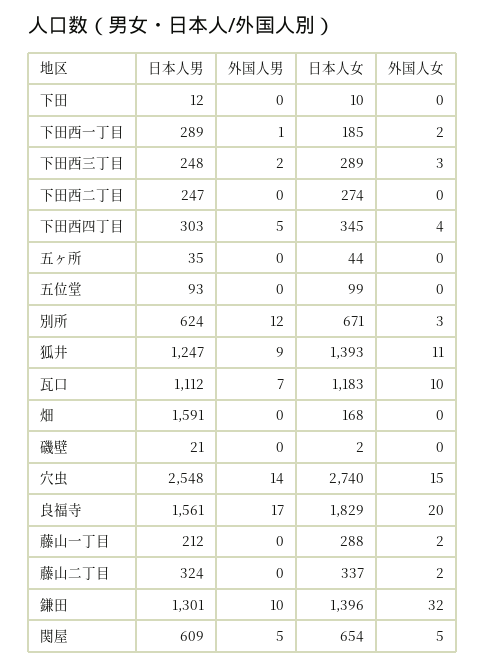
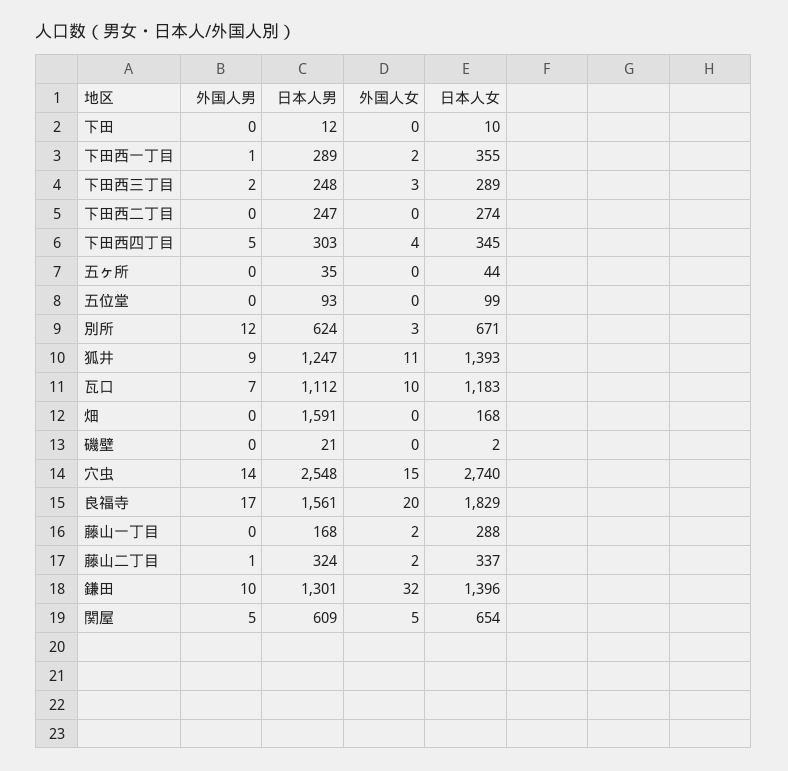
  {
    "日本人男": {
      "下田": 12,
      "下田西一丁目": 289,
      "下田西三丁目": 248,
      "下田西二丁目": 247,
      "下田西四丁目": 303,
      "五ヶ所": 35,
      "五位堂": 93,
      "別所": 624,
      "狐井": 1247,
      "瓦口": 1112,
      "畑": 1591,
      "磯壁": 21,
      "穴虫": 2548,
      "良福寺": 1561,
-     "藤山一丁目": 212,
+     "藤山一丁目": 168,
      "藤山二丁目": 324,
      "鎌田": 1301,
      "関屋": 609
    },
    "外国人男": {
      "下田": 0,
      "下田西一丁目": 1,
      "下田西三丁目": 2,
      "下田西二丁目": 0,
      "下田西四丁目": 5,
      "五ヶ所": 0,
      "五位堂": 0,
      "別所": 12,
      "狐井": 9,
      "瓦口": 7,
      "畑": 0,
      "磯壁": 0,
      "穴虫": 14,
      "良福寺": 17,
      "藤山一丁目": 0,
-     "藤山二丁目": 0,
+     "藤山二丁目": 1,
      "鎌田": 10,
      "関屋": 5
    },
    "日本人女": {
      "下田": 10,
-     "下田西一丁目": 185,
+     "下田西一丁目": 355,
      "下田西三丁目": 289,
      "下田西二丁目": 274,
      "下田西四丁目": 345,
      "五ヶ所": 44,
      "五位堂": 99,
      "別所": 671,
      "狐井": 1393,
      "瓦口": 1183,
      "畑": 168,
      "磯壁": 2,
      "穴虫": 2740,
      "良福寺": 1829,
      "藤山一丁目": 288,
      "藤山二丁目": 337,
      "鎌田": 1396,
      "関屋": 654
    },
    "外国人女": {
      "下田": 0,
      "下田西一丁目": 2,
      "下田西三丁目": 3,
      "下田西二丁目": 0,
      "下田西四丁目": 4,
      "五ヶ所": 0,
      "五位堂": 0,
      "別所": 3,
      "狐井": 11,
      "瓦口": 10,
      "畑": 0,
      "磯壁": 0,
      "穴虫": 15,
      "良福寺": 20,
      "藤山一丁目": 2,
      "藤山二丁目": 2,
      "鎌田": 32,
      "関屋": 5
    }
  }

